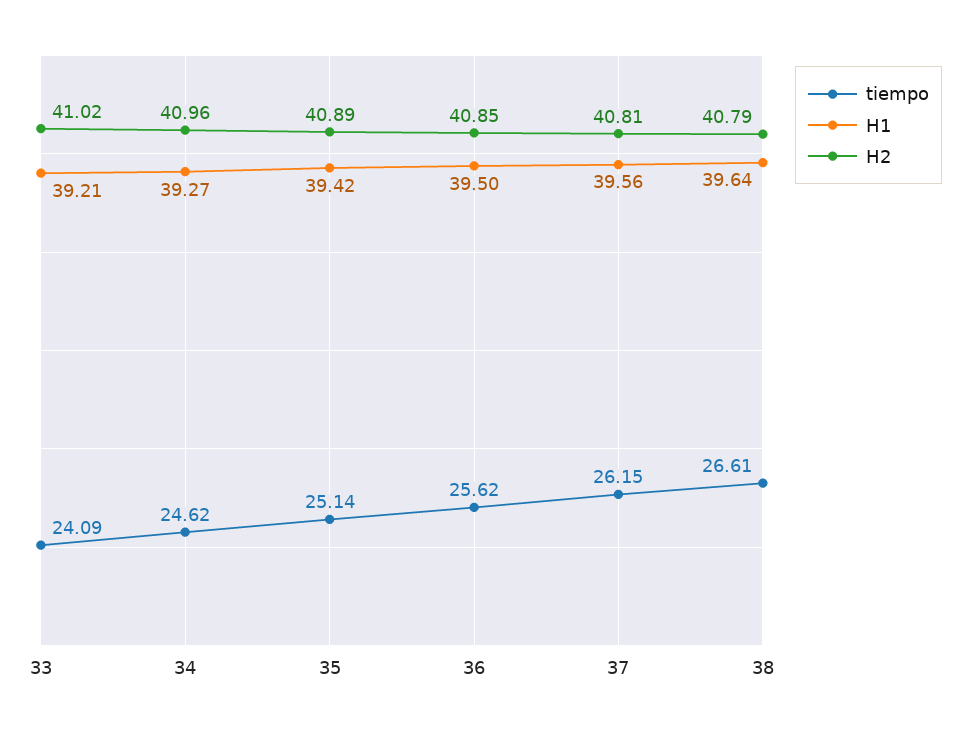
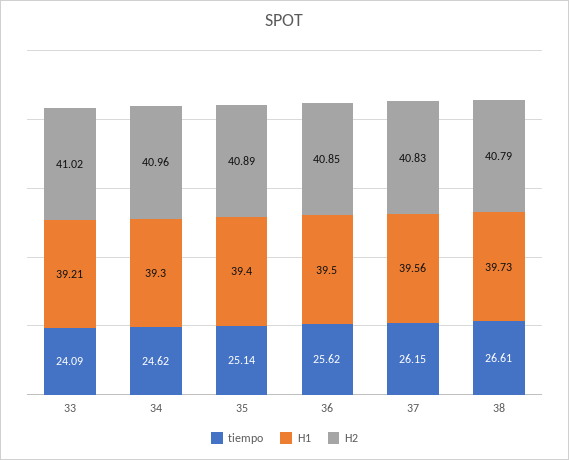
  {
    "tiempo": {
      "33": 24.09,
      "34": 24.62,
      "35": 25.14,
      "36": 25.62,
      "37": 26.15,
      "38": 26.61
    },
    "H1": {
      "33": 39.21,
-     "34": 39.27,
+     "34": 39.3,
-     "35": 39.42,
+     "35": 39.4,
      "36": 39.5,
      "37": 39.56,
-     "38": 39.64
+     "38": 39.73
    },
    "H2": {
      "33": 41.02,
      "34": 40.96,
      "35": 40.89,
      "36": 40.85,
-     "37": 40.81,
+     "37": 40.83,
      "38": 40.79
    }
  }

